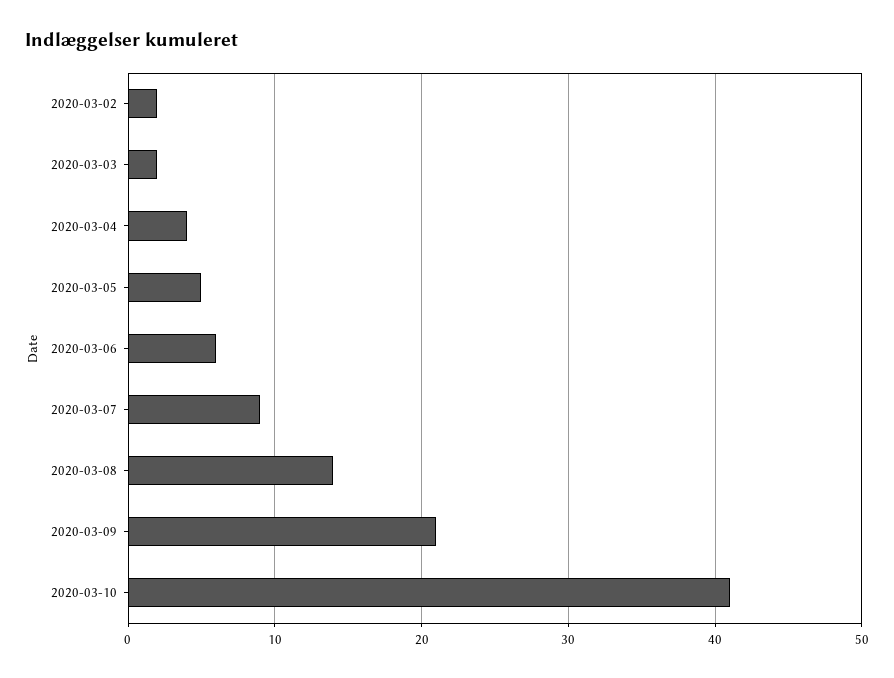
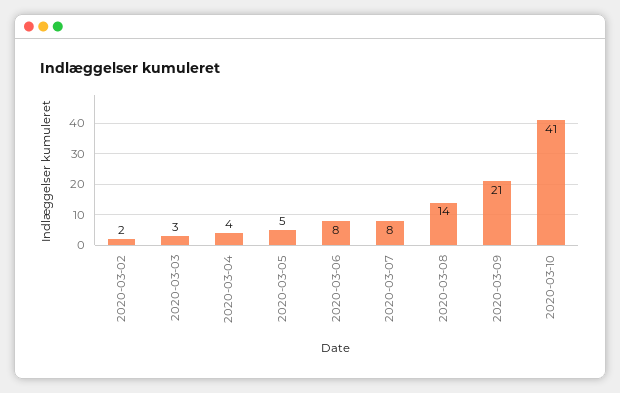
  {
    "2020-03-02": 2,
-   "2020-03-03": 2,
+   "2020-03-03": 3,
    "2020-03-04": 4,
    "2020-03-05": 5,
-   "2020-03-06": 6,
+   "2020-03-06": 8,
-   "2020-03-07": 9,
+   "2020-03-07": 8,
    "2020-03-08": 14,
    "2020-03-09": 21,
    "2020-03-10": 41
  }

